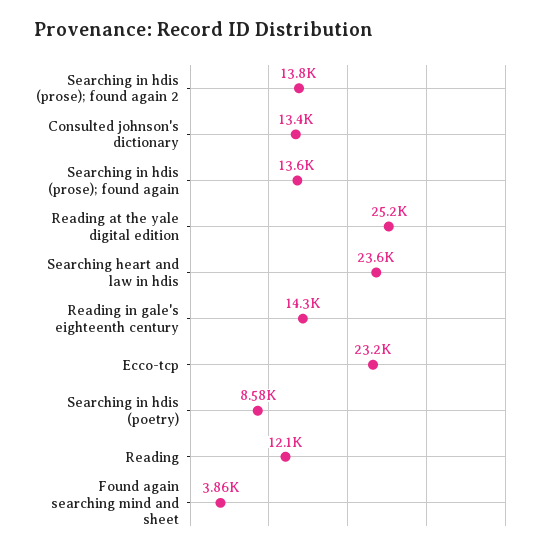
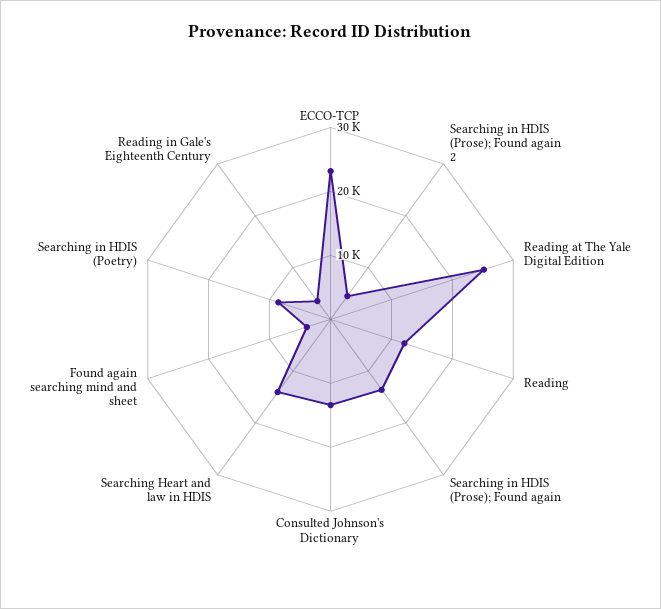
  {
-   "Searching in hdis (prose); found again 2": 13800,
+   "Searching in hdis (prose); found again 2": 4000,
    "Consulted johnson's dictionary": 13400,
    "Searching in hdis (prose); found again": 13600,
    "Reading at the yale digital edition": 25200,
-   "Searching heart and law in hdis": 23600,
+   "Searching heart and law in hdis": 14000,
-   "Reading in gale's eighteenth century": 14300,
+   "Reading in gale's eighteenth century": 4000,
    "Ecco-tcp": 23200,
    "Searching in hdis (poetry)": 8580,
    "Reading": 12100,
    "Found again searching mind and sheet": 3860
  }

